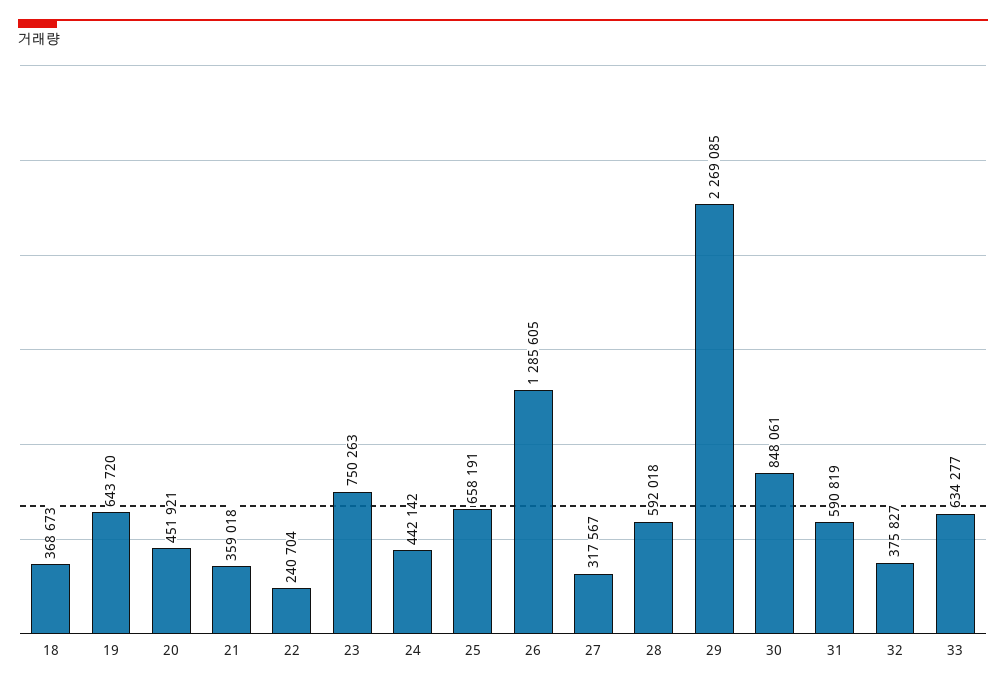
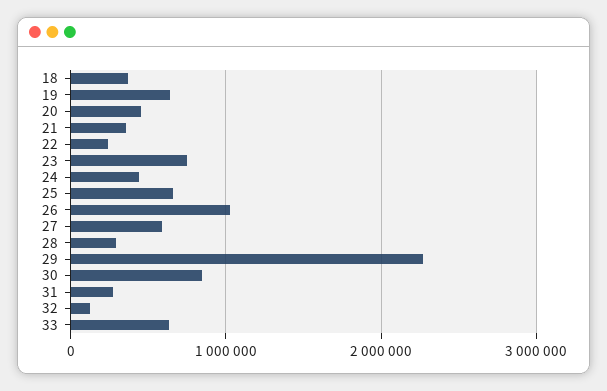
  {
    "18": 368673,
    "19": 643720,
    "20": 451921,
    "21": 359018,
    "22": 240704,
    "23": 750263,
    "24": 442142,
    "25": 658191,
-   "26": 1285605,
+   "26": 1000000,
-   "27": 317567,
+   "27": 600000,
-   "28": 592018,
+   "28": 300000,
    "29": 2269085,
    "30": 848061,
-   "31": 590819,
+   "31": 300000,
-   "32": 375827,
+   "32": 100000,
    "33": 634277
  }

